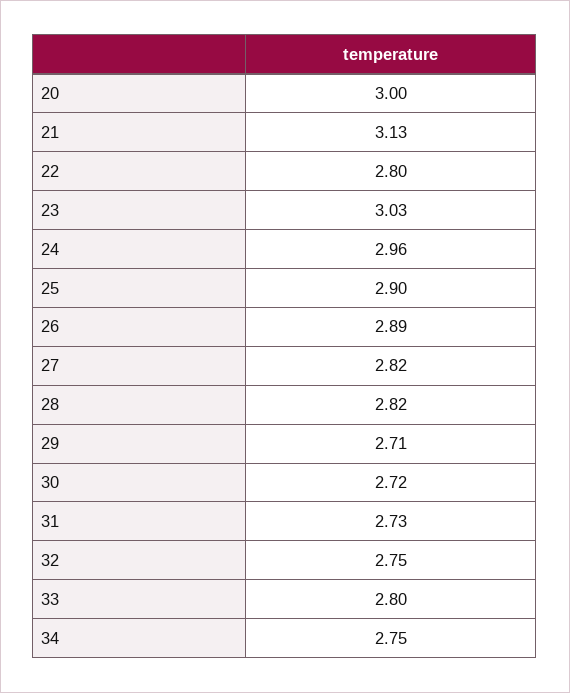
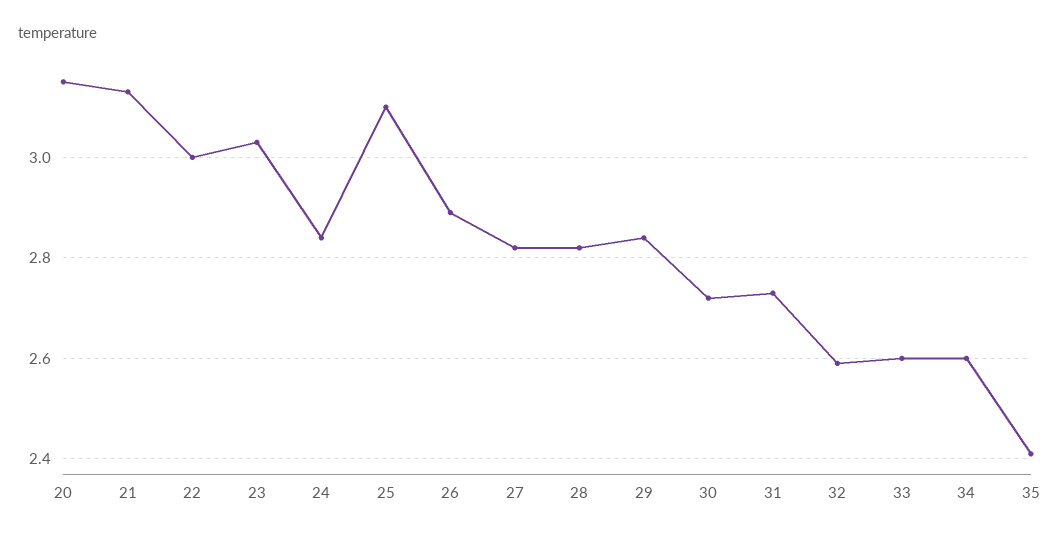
  {
-   "20": 3,
+   "20": 3.15,
    "21": 3.13,
-   "22": 2.8,
+   "22": 3,
    "23": 3.03,
-   "24": 2.96,
+   "24": 2.85,
-   "25": 2.9,
+   "25": 3.1,
    "26": 2.89,
    "27": 2.82,
    "28": 2.82,
-   "29": 2.71,
+   "29": 2.85,
    "30": 2.72,
    "31": 2.73,
-   "32": 2.75,
+   "32": 2.6,
-   "33": 2.8,
+   "33": 2.6,
-   "34": 2.75
+   "34": 2.6,
+   "35": 2.4
  }

